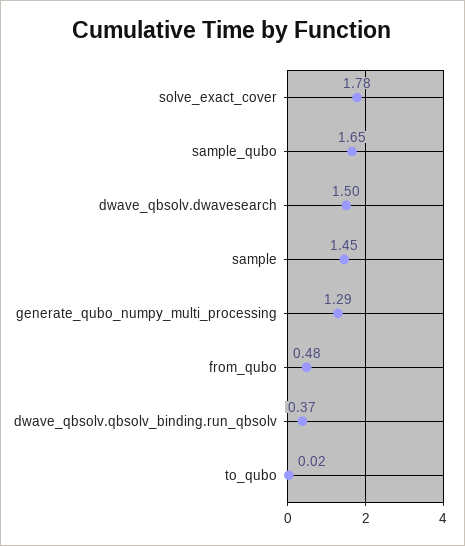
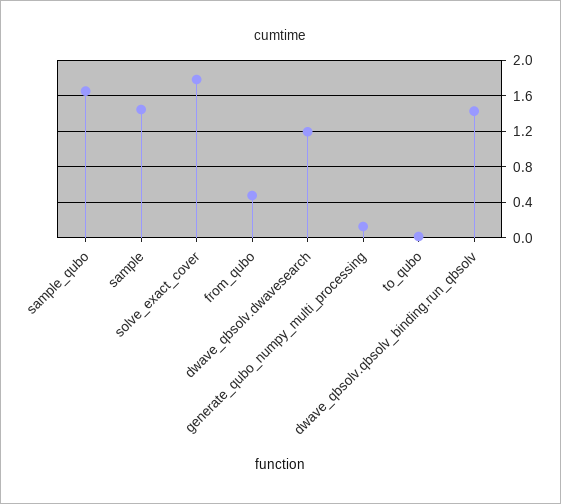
  {
    "solve_exact_cover": 1.78,
    "sample_qubo": 1.65,
-   "dwave_qbsolv.dwavesearch": 1.5,
+   "dwave_qbsolv.dwavesearch": 1.2,
    "sample": 1.45,
-   "generate_qubo_numpy_multi_processing": 1.29,
+   "generate_qubo_numpy_multi_processing": 0.1,
    "from_qubo": 0.48,
-   "dwave_qbsolv.qbsolv_binding.run_qbsolv": 0.37,
+   "dwave_qbsolv.qbsolv_binding.run_qbsolv": 1.4,
    "to_qubo": 0.02
  }

